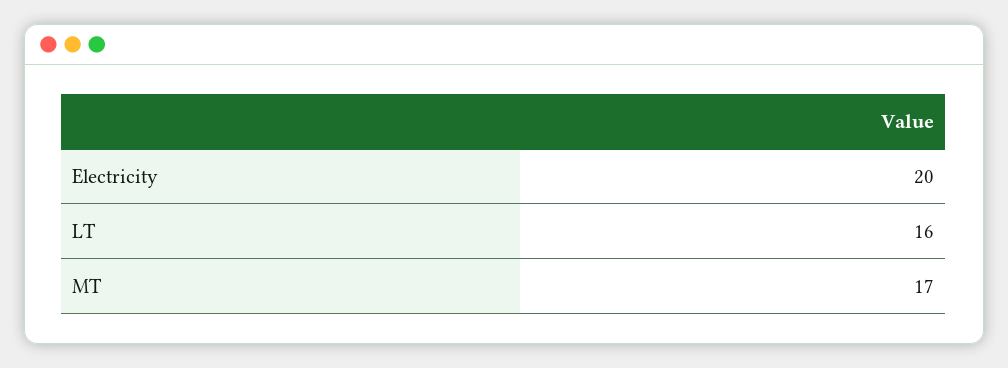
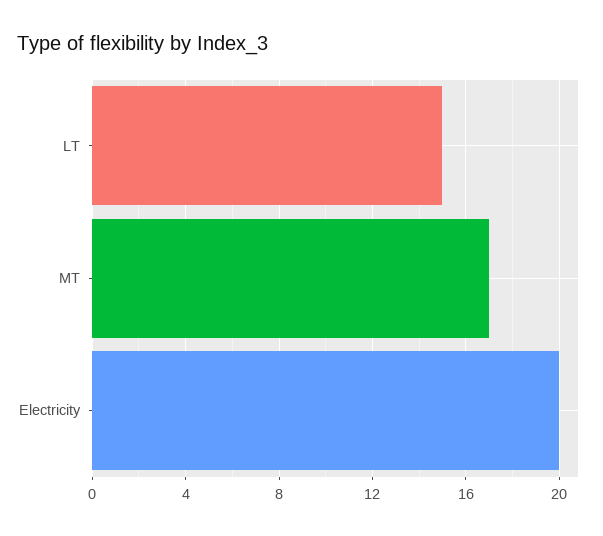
  {
    "Electricity": 20,
-   "LT": 16,
+   "LT": 15,
    "MT": 17
  }

